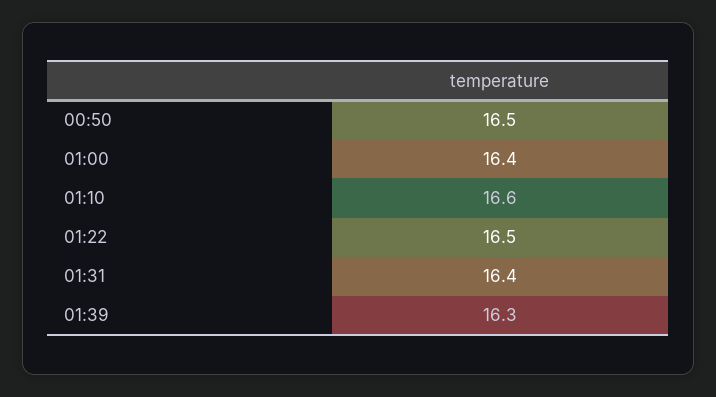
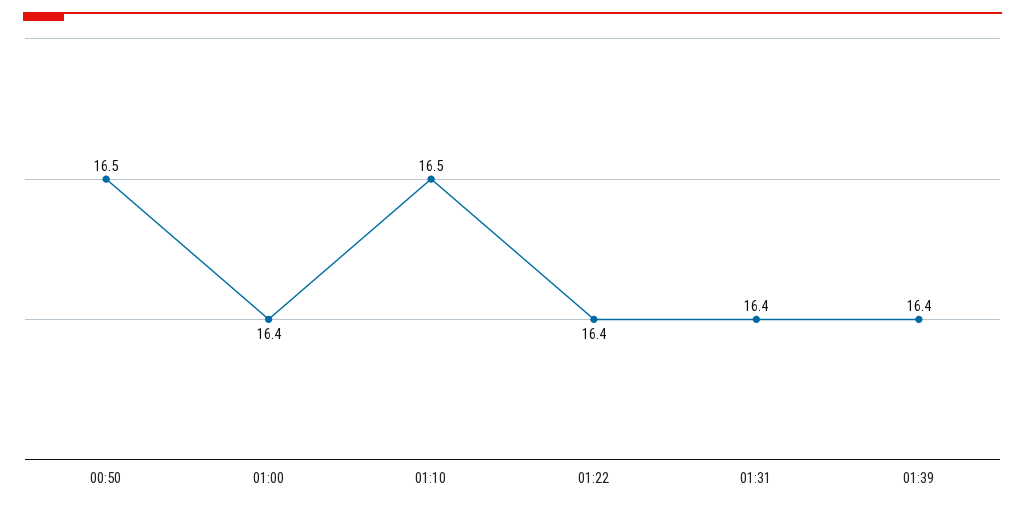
  {
    "00:50": 16.5,
    "01:00": 16.4,
-   "01:10": 16.6,
+   "01:10": 16.5,
-   "01:22": 16.5,
+   "01:22": 16.4,
    "01:31": 16.4,
-   "01:39": 16.3
+   "01:39": 16.4
  }

